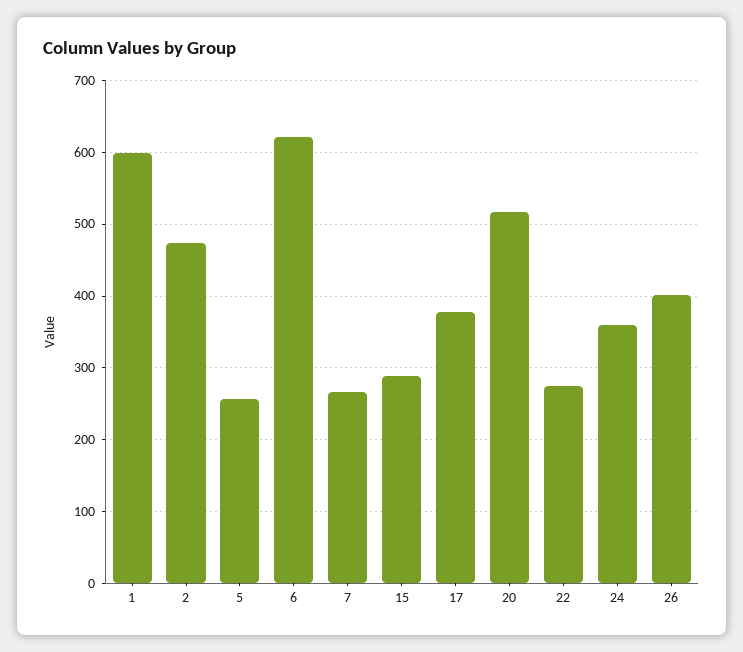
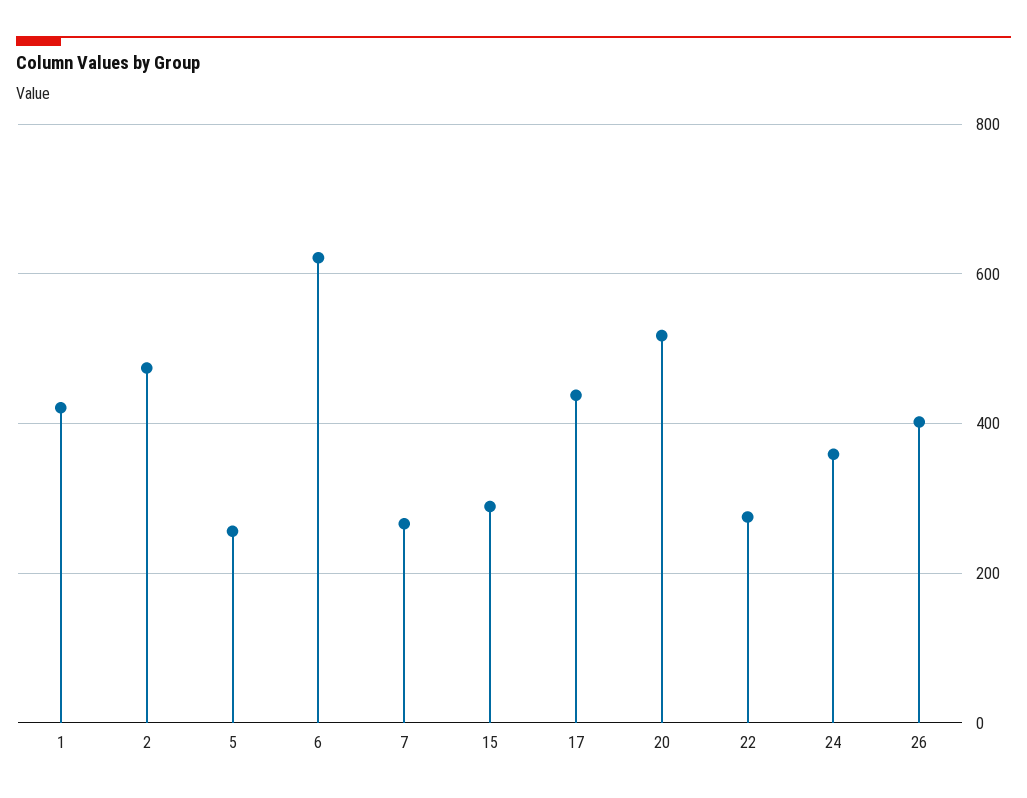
  {
-   "1": 600,
+   "1": 420,
    "2": 470,
    "5": 260,
    "6": 620,
    "7": 270,
    "15": 290,
-   "17": 380,
+   "17": 440,
    "20": 520,
    "22": 280,
    "24": 360,
    "26": 400
  }

